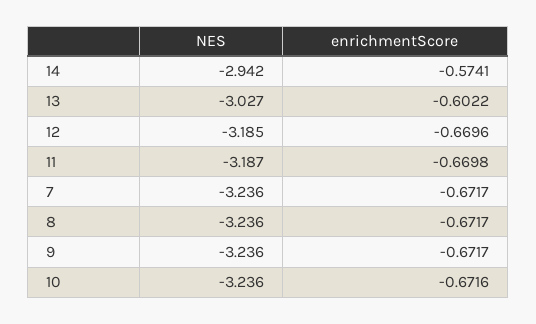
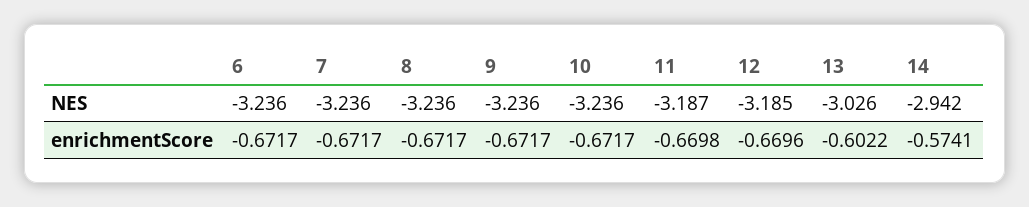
  {
    "NES": {
      "14": -2.942,
-     "13": -3.027,
+     "13": -3.026,
      "12": -3.185,
      "11": -3.187,
      "7": -3.236,
      "8": -3.236,
      "9": -3.236,
-     "10": -3.236
+     "10": -3.236,
+     "6": -3.236
    },
    "enrichmentScore": {
      "14": -0.5741,
      "13": -0.6022,
      "12": -0.6696,
      "11": -0.6698,
      "7": -0.6717,
      "8": -0.6717,
      "9": -0.6717,
-     "10": -0.6716
+     "10": -0.6717,
+     "6": -0.6717
    }
  }

